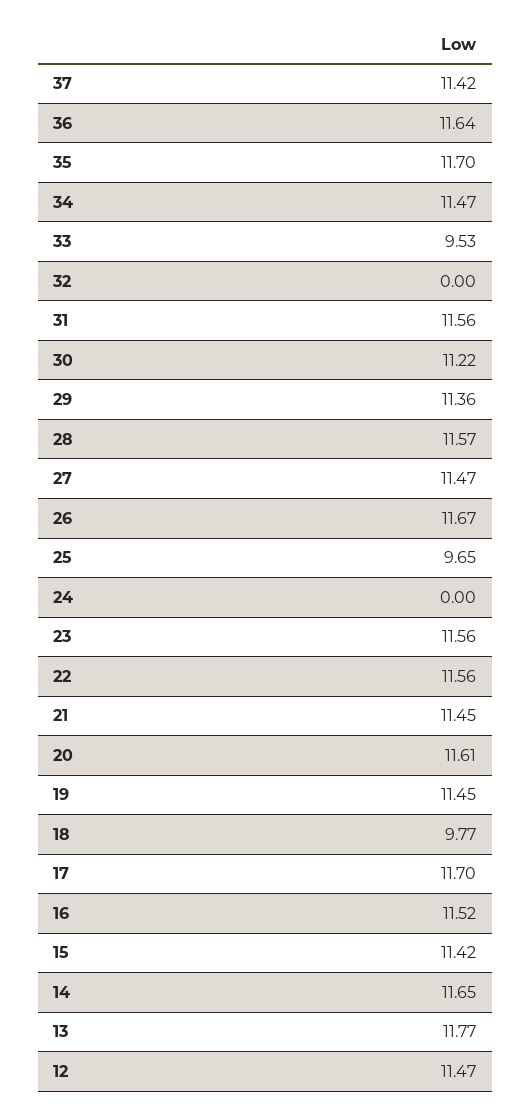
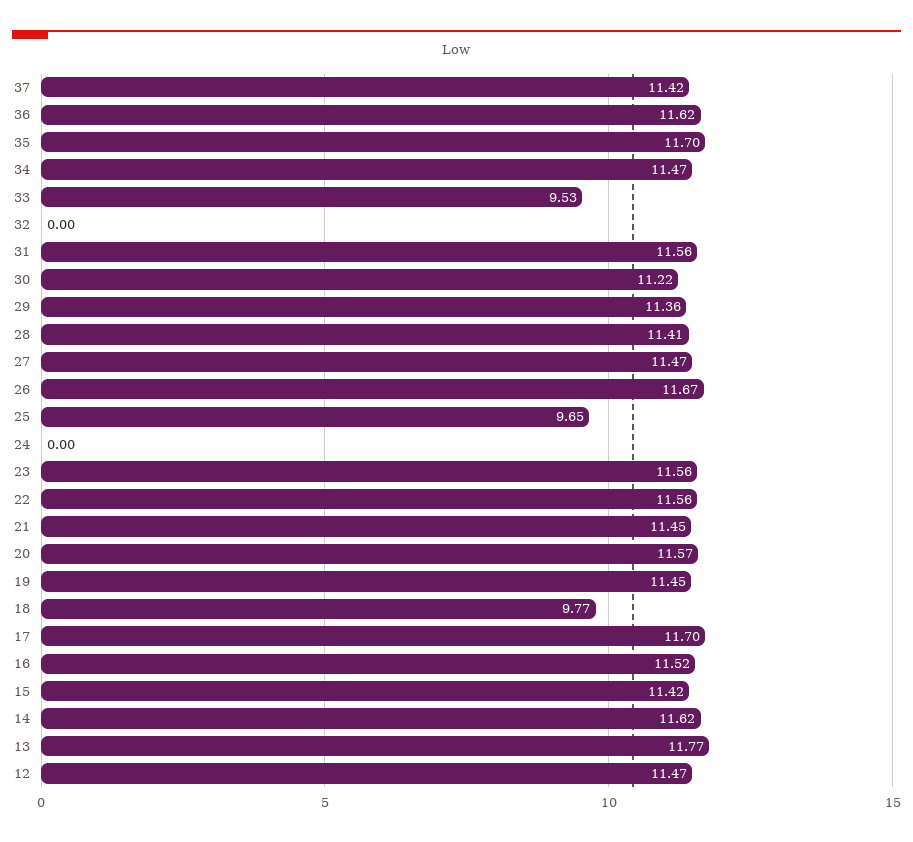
  {
    "37": 11.42,
-   "36": 11.64,
+   "36": 11.62,
    "35": 11.7,
    "34": 11.47,
    "33": 9.53,
    "32": 0,
    "31": 11.56,
    "30": 11.22,
    "29": 11.36,
-   "28": 11.57,
+   "28": 11.41,
    "27": 11.47,
    "26": 11.67,
    "25": 9.65,
    "24": 0,
    "23": 11.56,
    "22": 11.56,
    "21": 11.45,
-   "20": 11.61,
+   "20": 11.57,
    "19": 11.45,
    "18": 9.77,
    "17": 11.7,
    "16": 11.52,
    "15": 11.42,
-   "14": 11.65,
+   "14": 11.62,
    "13": 11.77,
    "12": 11.47
  }

